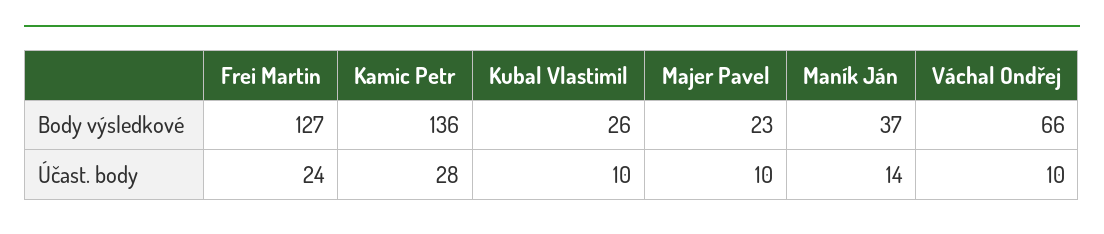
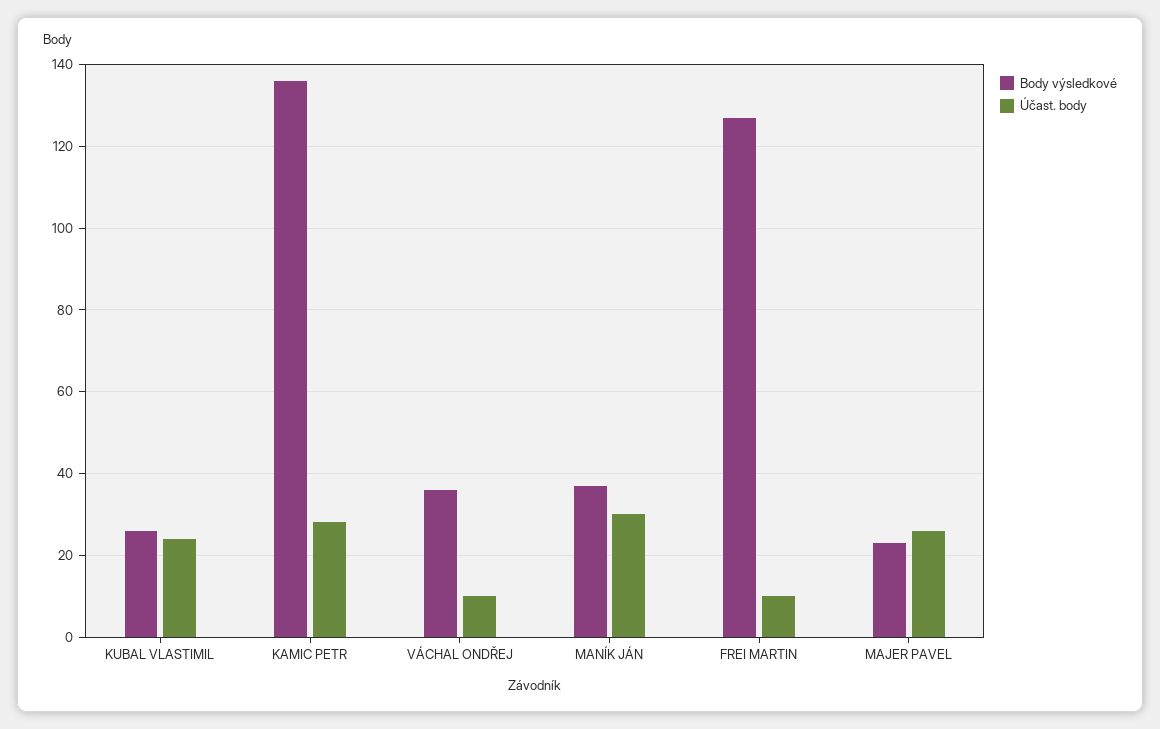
  {
    "Body výsledkové": {
      "Frei Martin": 127,
      "Kamic Petr": 136,
      "Kubal Vlastimil": 26,
      "Majer Pavel": 23,
      "Maník Ján": 37,
-     "Váchal Ondřej": 66
+     "Váchal Ondřej": 35
    },
    "Účast. body": {
-     "Frei Martin": 24,
+     "Frei Martin": 10,
      "Kamic Petr": 28,
-     "Kubal Vlastimil": 10,
+     "Kubal Vlastimil": 25,
-     "Majer Pavel": 10,
+     "Majer Pavel": 25,
-     "Maník Ján": 14,
+     "Maník Ján": 30,
      "Váchal Ondřej": 10
    }
  }

